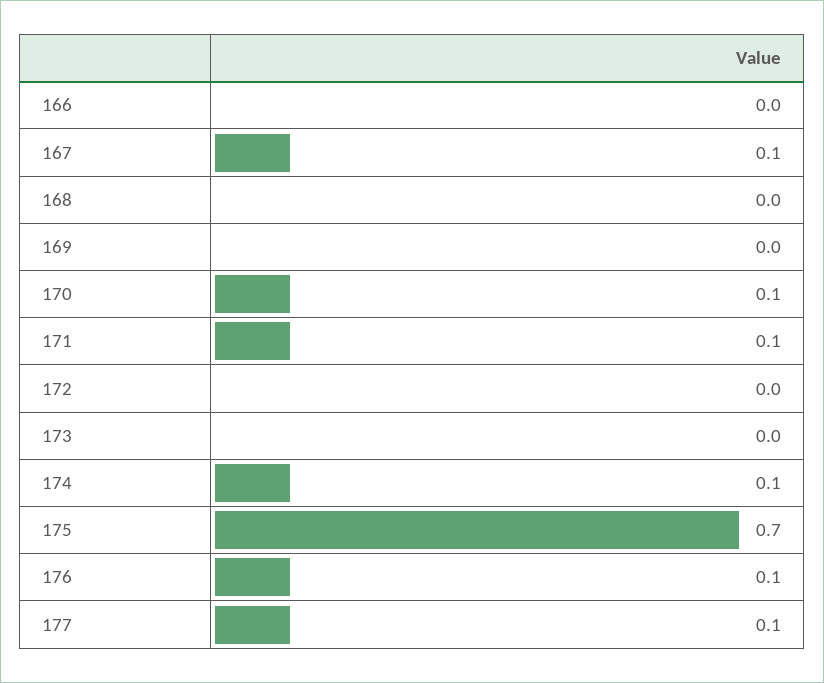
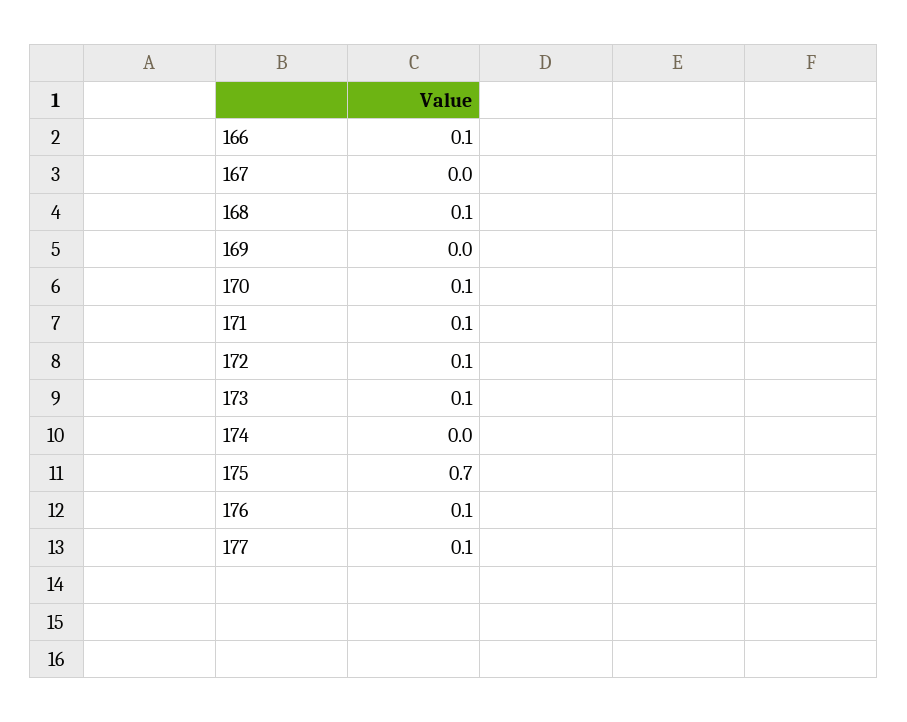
  {
-   "166": 0,
+   "166": 0.1,
-   "167": 0.1,
+   "167": 0,
-   "168": 0,
+   "168": 0.1,
    "169": 0,
    "170": 0.1,
    "171": 0.1,
-   "172": 0,
+   "172": 0.1,
-   "173": 0,
+   "173": 0.1,
-   "174": 0.1,
+   "174": 0,
    "175": 0.7,
    "176": 0.1,
    "177": 0.1
  }

